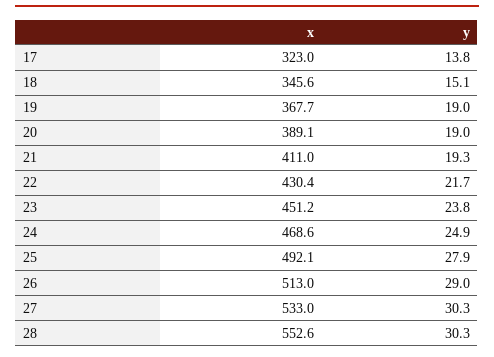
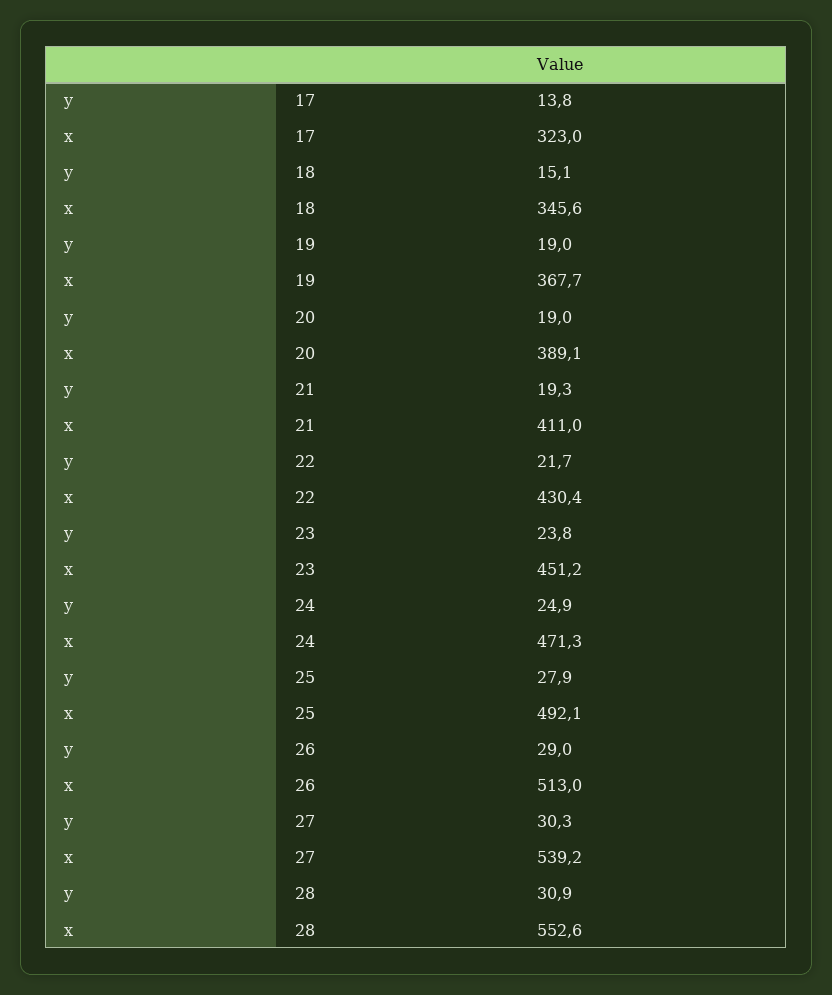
  {
    "x": {
      "17": 323,
      "18": 345.6,
      "19": 367.7,
      "20": 389.1,
      "21": 411,
      "22": 430.4,
      "23": 451.2,
-     "24": 468.6,
+     "24": 471.3,
      "25": 492.1,
      "26": 513,
-     "27": 533,
+     "27": 539.2,
      "28": 552.6
    },
    "y": {
      "17": 13.8,
      "18": 15.1,
      "19": 19,
      "20": 19,
      "21": 19.3,
      "22": 21.7,
      "23": 23.8,
      "24": 24.9,
      "25": 27.9,
      "26": 29,
      "27": 30.3,
-     "28": 30.3
+     "28": 30.9
    }
  }

